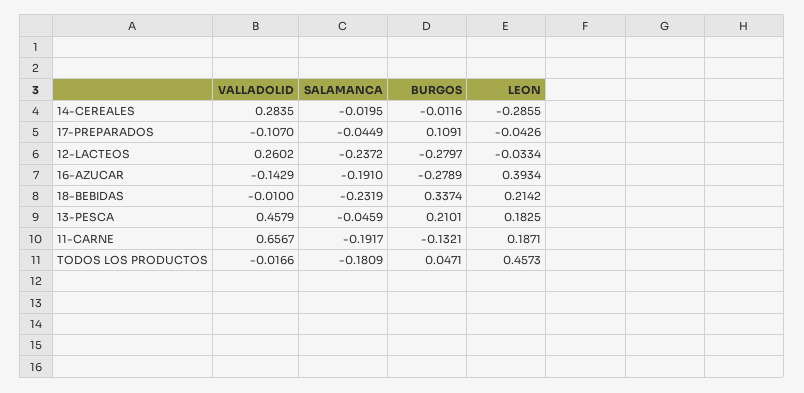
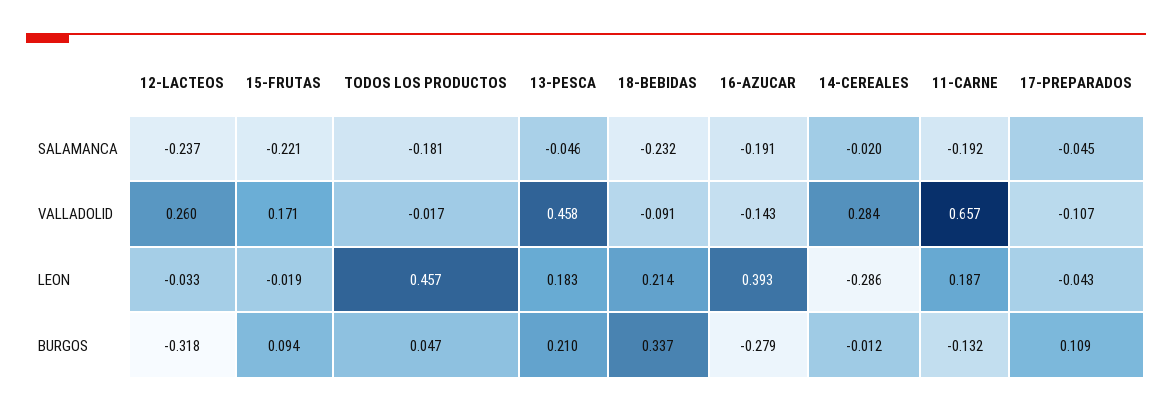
  {
    "VALLADOLID": {
      "14-CEREALES": 0.2835,
      "17-PREPARADOS": -0.107,
      "12-LACTEOS": 0.2602,
      "16-AZUCAR": -0.1429,
-     "18-BEBIDAS": -0.01,
+     "18-BEBIDAS": -0.091,
      "13-PESCA": 0.4579,
      "11-CARNE": 0.6567,
-     "TODOS LOS PRODUCTOS": -0.0166
+     "TODOS LOS PRODUCTOS": -0.0166,
+     "15-FRUTAS": 0.171
    },
    "SALAMANCA": {
      "14-CEREALES": -0.0195,
      "17-PREPARADOS": -0.0449,
      "12-LACTEOS": -0.2372,
      "16-AZUCAR": -0.191,
      "18-BEBIDAS": -0.2319,
      "13-PESCA": -0.0459,
      "11-CARNE": -0.1917,
-     "TODOS LOS PRODUCTOS": -0.1809
+     "TODOS LOS PRODUCTOS": -0.1809,
+     "15-FRUTAS": -0.221
    },
    "BURGOS": {
      "14-CEREALES": -0.0116,
      "17-PREPARADOS": 0.1091,
-     "12-LACTEOS": -0.2797,
+     "12-LACTEOS": -0.318,
      "16-AZUCAR": -0.2789,
      "18-BEBIDAS": 0.3374,
      "13-PESCA": 0.2101,
      "11-CARNE": -0.1321,
-     "TODOS LOS PRODUCTOS": 0.0471
+     "TODOS LOS PRODUCTOS": 0.0471,
+     "15-FRUTAS": 0.094
    },
    "LEON": {
      "14-CEREALES": -0.2855,
      "17-PREPARADOS": -0.0426,
      "12-LACTEOS": -0.0334,
      "16-AZUCAR": 0.3934,
      "18-BEBIDAS": 0.2142,
      "13-PESCA": 0.1825,
      "11-CARNE": 0.1871,
-     "TODOS LOS PRODUCTOS": 0.4573
+     "TODOS LOS PRODUCTOS": 0.4573,
+     "15-FRUTAS": -0.019
    }
  }

